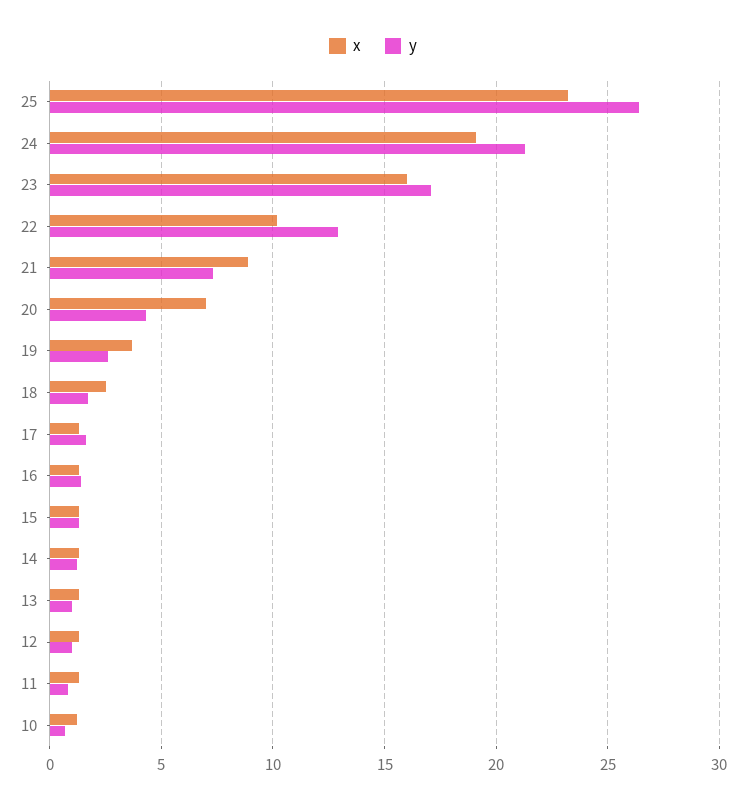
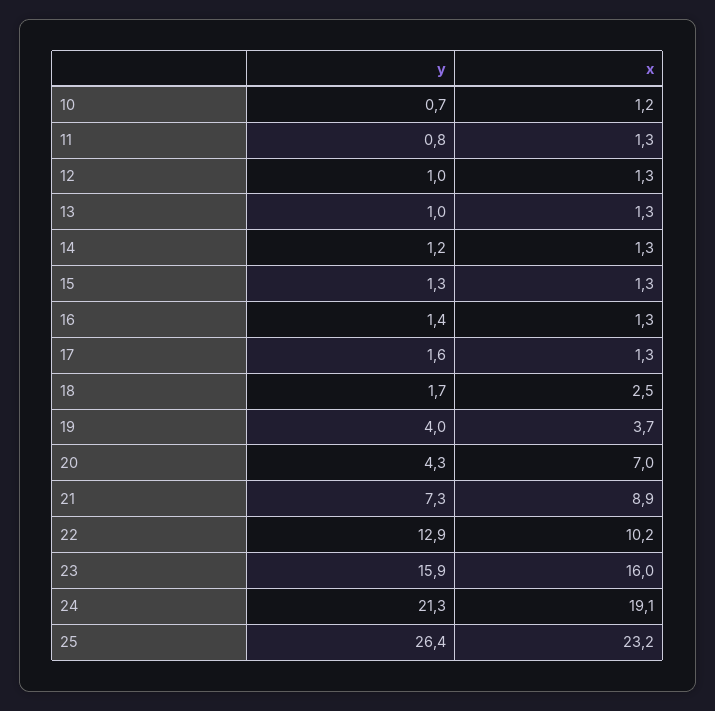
  {
    "x": {
      "25": 23.2,
      "24": 19.1,
      "23": 16,
      "22": 10.2,
      "21": 8.9,
      "20": 7,
      "19": 3.7,
      "18": 2.5,
      "17": 1.3,
      "16": 1.3,
      "15": 1.3,
      "14": 1.3,
      "13": 1.3,
      "12": 1.3,
      "11": 1.3,
      "10": 1.2
    },
    "y": {
      "25": 26.4,
      "24": 21.3,
-     "23": 17,
+     "23": 15.9,
      "22": 12.9,
      "21": 7.3,
      "20": 4.3,
-     "19": 2.5,
+     "19": 4,
      "18": 1.7,
      "17": 1.6,
      "16": 1.4,
      "15": 1.3,
      "14": 1.2,
      "13": 1,
      "12": 1,
      "11": 0.8,
      "10": 0.7
    }
  }

